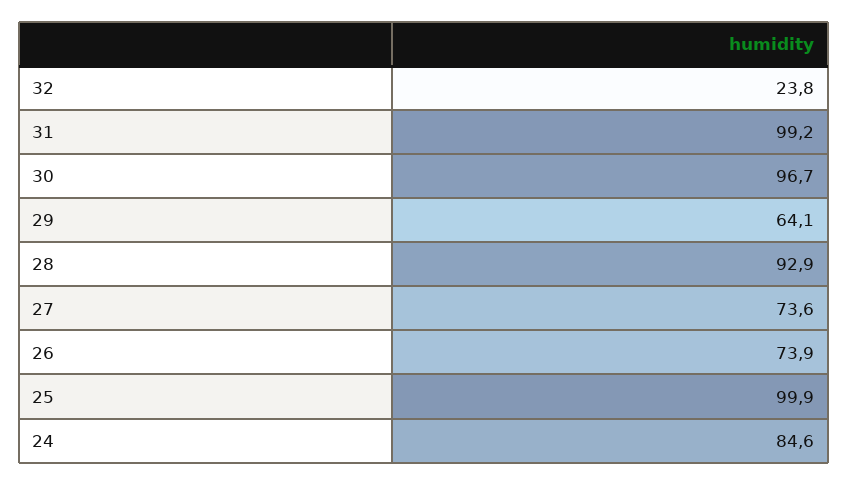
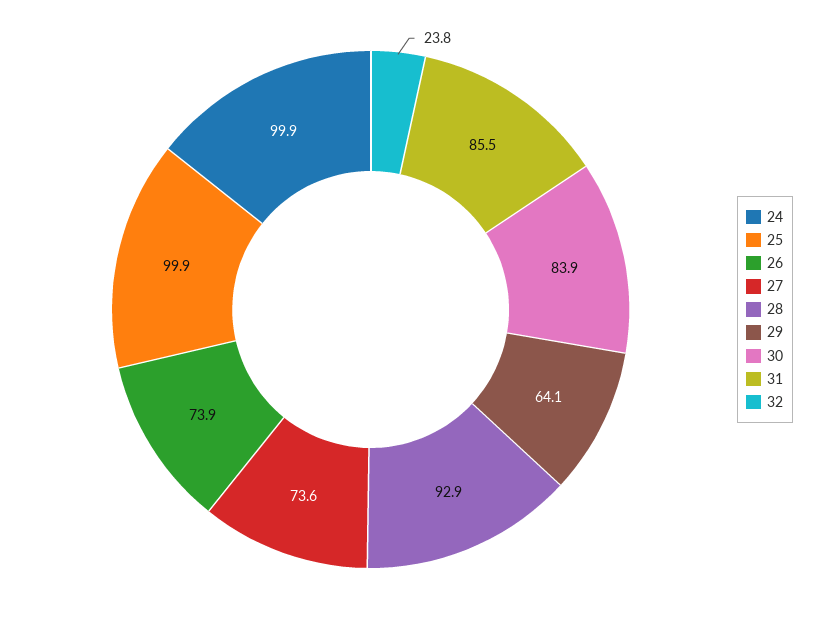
  {
    "32": 23.8,
-   "31": 99.2,
+   "31": 85.5,
-   "30": 96.7,
+   "30": 83.9,
    "29": 64.1,
    "28": 92.9,
    "27": 73.6,
    "26": 73.9,
    "25": 99.9,
-   "24": 84.6
+   "24": 99.9
  }

